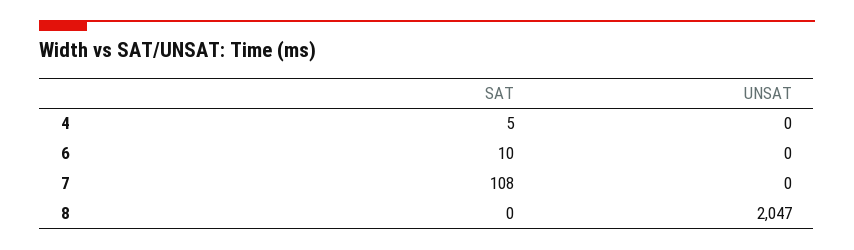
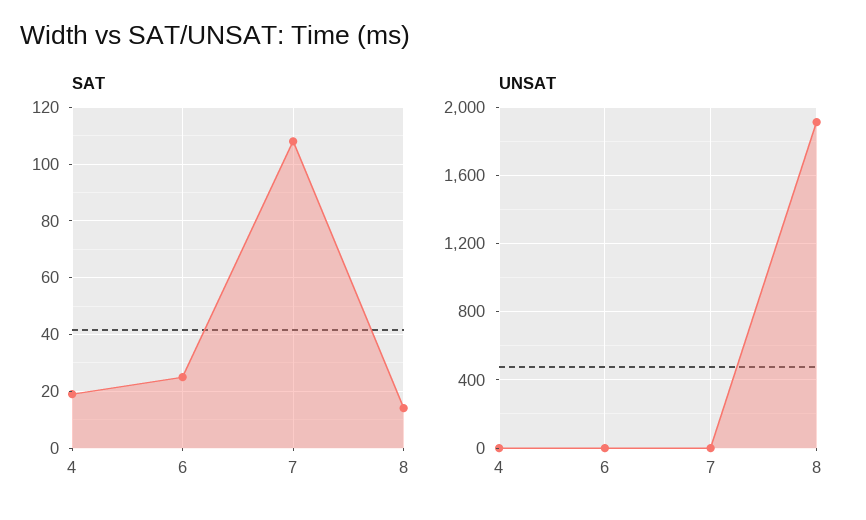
  {
    "SAT": {
-     "4": 5,
+     "4": 20,
-     "6": 10,
+     "6": 25,
      "7": 108,
-     "8": 0
+     "8": 15
    },
    "UNSAT": {
      "4": 0,
      "6": 0,
      "7": 0,
-     "8": 2047
+     "8": 1900
    }
  }

